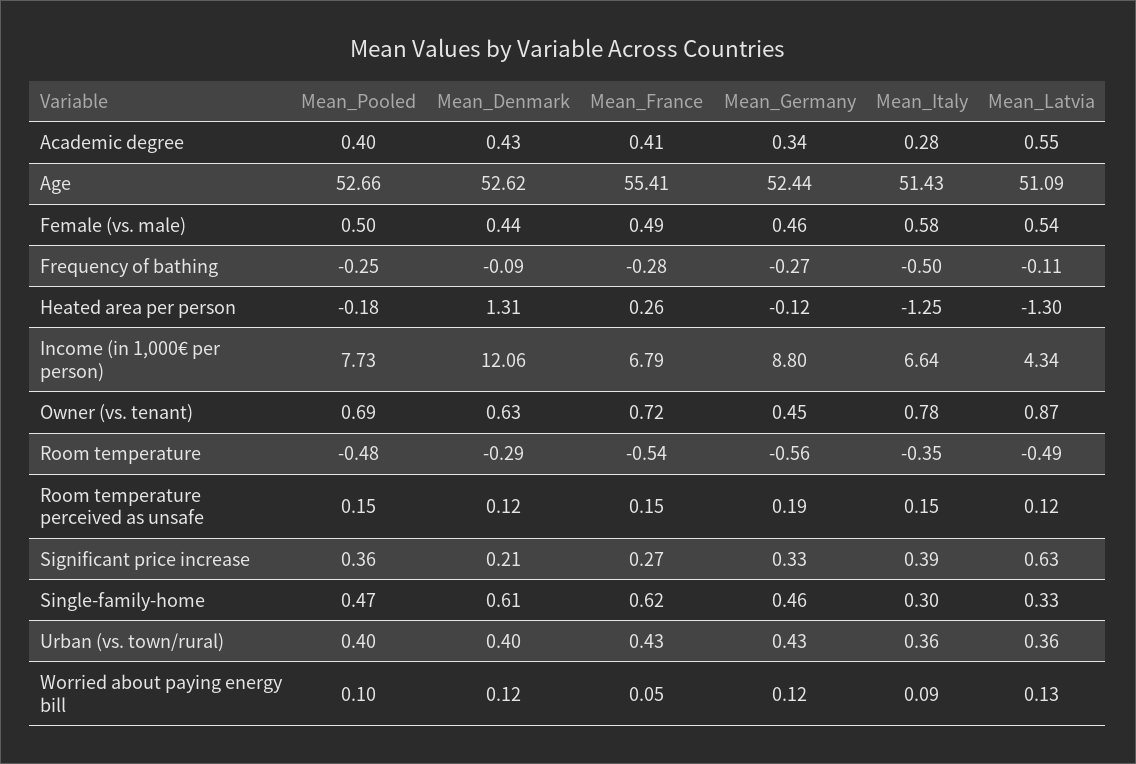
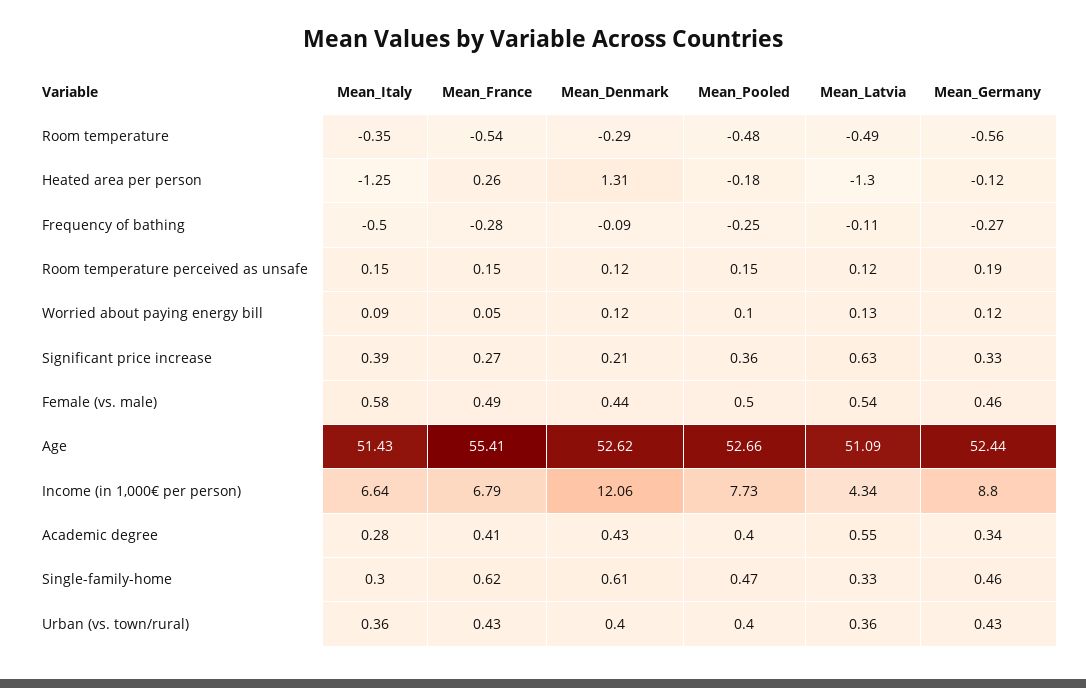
  {
    "Mean_Pooled": {
      "Academic degree": 0.4,
      "Age": 52.66,
      "Female (vs. male)": 0.5,
      "Frequency of bathing": -0.25,
      "Heated area per person": -0.18,
      "Income (in 1,000€ per person)": 7.73,
-     "Owner (vs. tenant)": 0.69,
      "Room temperature": -0.48,
      "Room temperature perceived as unsafe": 0.15,
      "Significant price increase": 0.36,
      "Single-family-home": 0.47,
      "Urban (vs. town/rural)": 0.4,
      "Worried about paying energy bill": 0.1
    },
    "Mean_Denmark": {
      "Academic degree": 0.43,
      "Age": 52.62,
      "Female (vs. male)": 0.44,
      "Frequency of bathing": -0.09,
      "Heated area per person": 1.31,
      "Income (in 1,000€ per person)": 12.06,
-     "Owner (vs. tenant)": 0.63,
      "Room temperature": -0.29,
      "Room temperature perceived as unsafe": 0.12,
      "Significant price increase": 0.21,
      "Single-family-home": 0.61,
      "Urban (vs. town/rural)": 0.4,
      "Worried about paying energy bill": 0.12
    },
    "Mean_France": {
      "Academic degree": 0.41,
      "Age": 55.41,
      "Female (vs. male)": 0.49,
      "Frequency of bathing": -0.28,
      "Heated area per person": 0.26,
      "Income (in 1,000€ per person)": 6.79,
-     "Owner (vs. tenant)": 0.72,
      "Room temperature": -0.54,
      "Room temperature perceived as unsafe": 0.15,
      "Significant price increase": 0.27,
      "Single-family-home": 0.62,
      "Urban (vs. town/rural)": 0.43,
      "Worried about paying energy bill": 0.05
    },
    "Mean_Germany": {
      "Academic degree": 0.34,
      "Age": 52.44,
      "Female (vs. male)": 0.46,
      "Frequency of bathing": -0.27,
      "Heated area per person": -0.12,
      "Income (in 1,000€ per person)": 8.8,
-     "Owner (vs. tenant)": 0.45,
      "Room temperature": -0.56,
      "Room temperature perceived as unsafe": 0.19,
      "Significant price increase": 0.33,
      "Single-family-home": 0.46,
      "Urban (vs. town/rural)": 0.43,
      "Worried about paying energy bill": 0.12
    },
    "Mean_Italy": {
      "Academic degree": 0.28,
      "Age": 51.43,
      "Female (vs. male)": 0.58,
      "Frequency of bathing": -0.5,
      "Heated area per person": -1.25,
      "Income (in 1,000€ per person)": 6.64,
-     "Owner (vs. tenant)": 0.78,
      "Room temperature": -0.35,
      "Room temperature perceived as unsafe": 0.15,
      "Significant price increase": 0.39,
      "Single-family-home": 0.3,
      "Urban (vs. town/rural)": 0.36,
      "Worried about paying energy bill": 0.09
    },
    "Mean_Latvia": {
      "Academic degree": 0.55,
      "Age": 51.09,
      "Female (vs. male)": 0.54,
      "Frequency of bathing": -0.11,
      "Heated area per person": -1.3,
      "Income (in 1,000€ per person)": 4.34,
-     "Owner (vs. tenant)": 0.87,
      "Room temperature": -0.49,
      "Room temperature perceived as unsafe": 0.12,
      "Significant price increase": 0.63,
      "Single-family-home": 0.33,
      "Urban (vs. town/rural)": 0.36,
      "Worried about paying energy bill": 0.13
    }
  }

